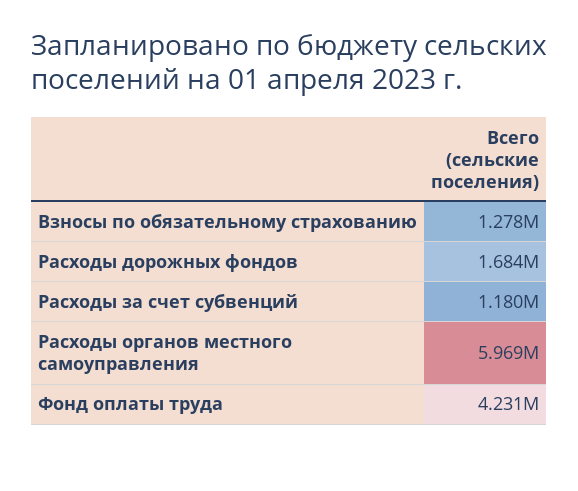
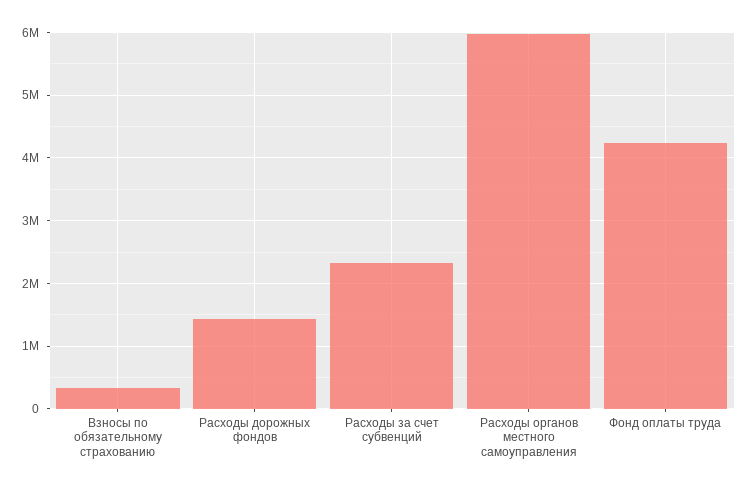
  {
-   "Взносы по обязательному страхованию": 1278000,
+   "Взносы по обязательному страхованию": 300000,
-   "Расходы дорожных фондов": 1684000,
+   "Расходы дорожных фондов": 1400000,
-   "Расходы за счет субвенций": 1180000,
+   "Расходы за счет субвенций": 2300000,
    "Расходы органов местного самоуправления": 5969000,
    "Фонд оплаты труда": 4231000
  }

